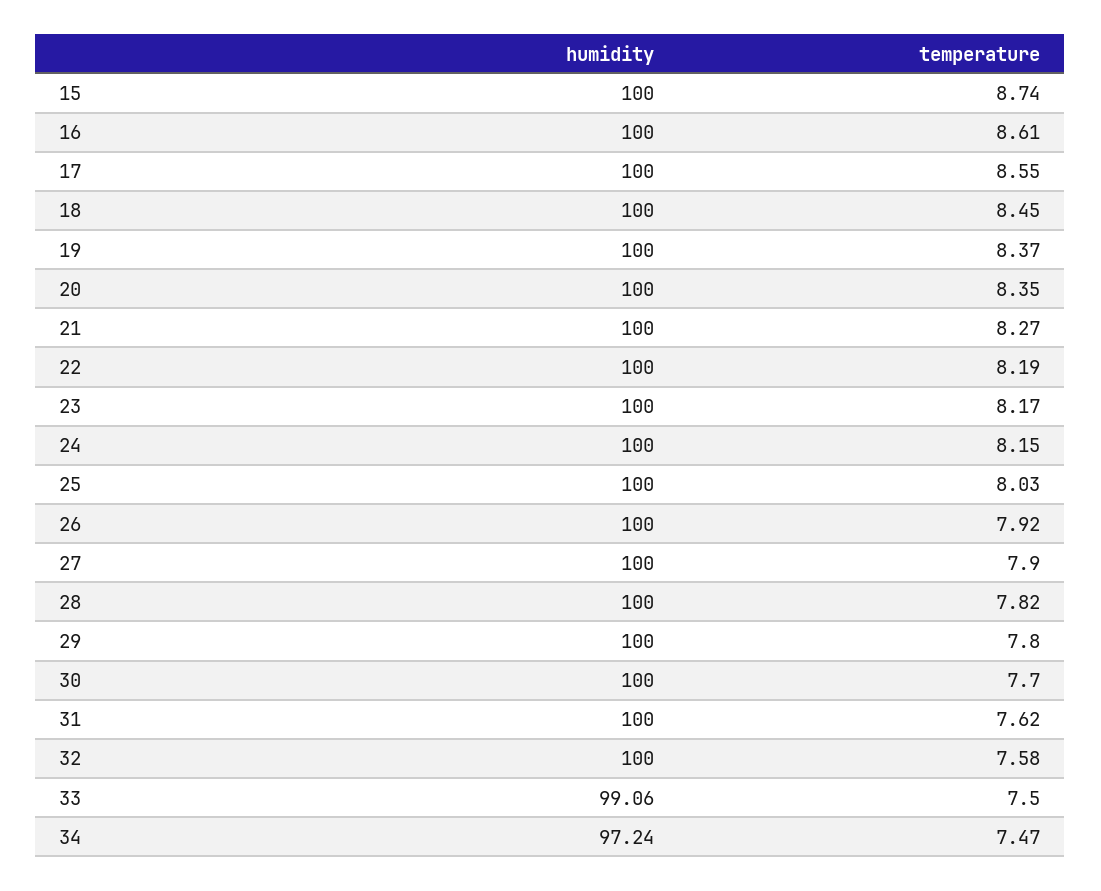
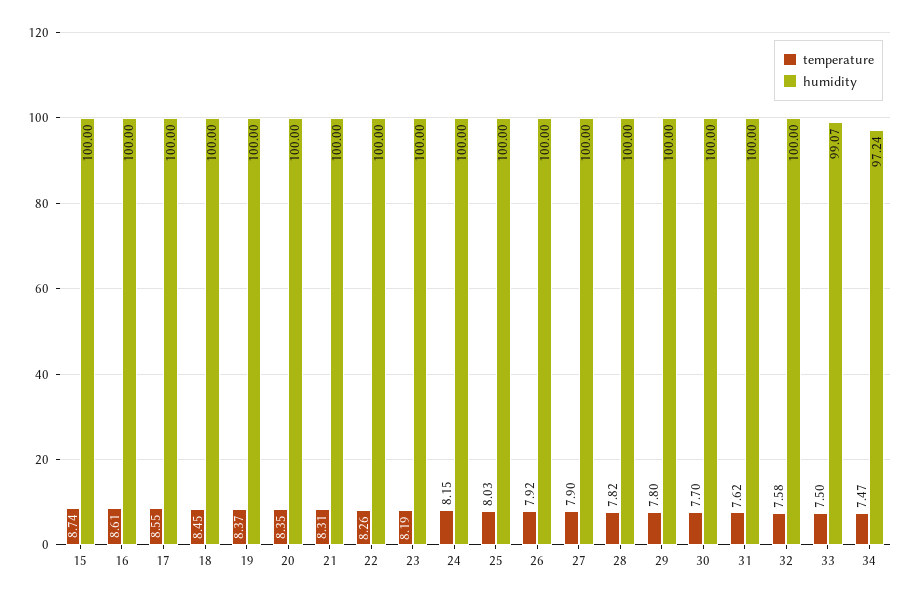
  {
    "humidity": {
      "15": 100,
      "16": 100,
      "17": 100,
      "18": 100,
      "19": 100,
      "20": 100,
      "21": 100,
      "22": 100,
      "23": 100,
      "24": 100,
      "25": 100,
      "26": 100,
      "27": 100,
      "28": 100,
      "29": 100,
      "30": 100,
      "31": 100,
      "32": 100,
-     "33": 99.06,
+     "33": 99.07,
      "34": 97.24
    },
    "temperature": {
      "15": 8.74,
      "16": 8.61,
      "17": 8.55,
      "18": 8.45,
      "19": 8.37,
      "20": 8.35,
-     "21": 8.27,
+     "21": 8.31,
-     "22": 8.19,
+     "22": 8.26,
-     "23": 8.17,
+     "23": 8.19,
      "24": 8.15,
      "25": 8.03,
      "26": 7.92,
      "27": 7.9,
      "28": 7.82,
      "29": 7.8,
      "30": 7.7,
      "31": 7.62,
      "32": 7.58,
      "33": 7.5,
      "34": 7.47
    }
  }

